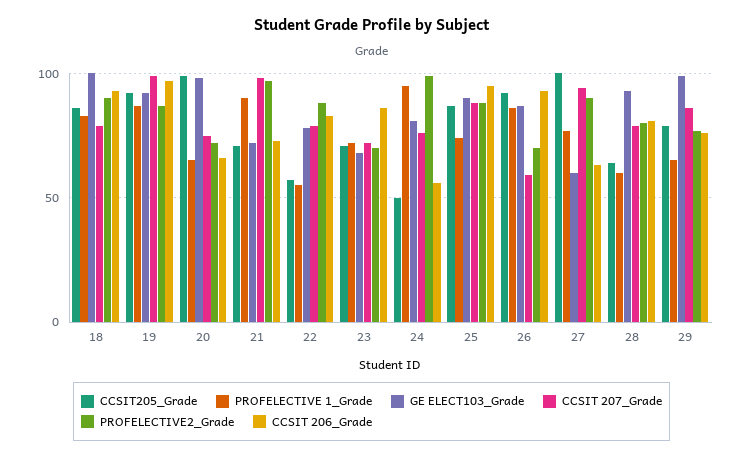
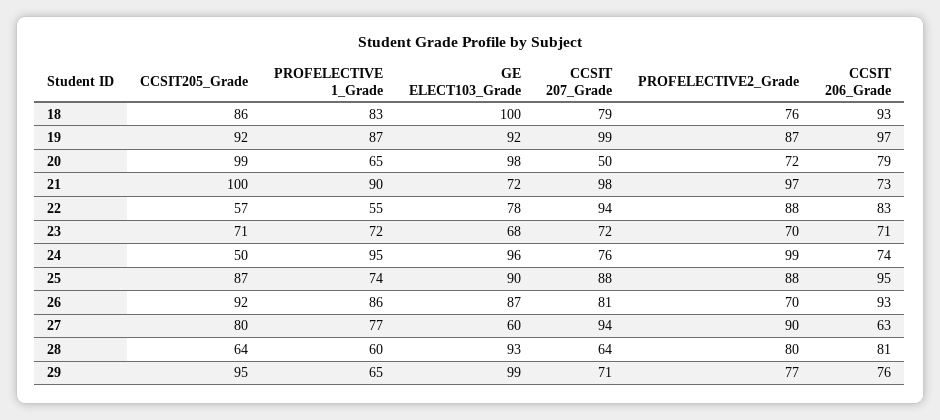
  {
    "CCSIT205_Grade": {
      "18": 86,
      "19": 92,
      "20": 99,
-     "21": 70,
+     "21": 100,
      "22": 57,
      "23": 71,
      "24": 50,
      "25": 87,
      "26": 92,
-     "27": 100,
+     "27": 80,
      "28": 64,
-     "29": 80
+     "29": 95
    },
    "PROFELECTIVE 1_Grade": {
      "18": 83,
      "19": 87,
      "20": 65,
      "21": 90,
      "22": 55,
      "23": 72,
      "24": 95,
      "25": 74,
      "26": 86,
      "27": 77,
      "28": 60,
      "29": 65
    },
    "GE ELECT103_Grade": {
      "18": 100,
      "19": 92,
      "20": 98,
      "21": 72,
      "22": 78,
      "23": 68,
-     "24": 80,
+     "24": 96,
      "25": 90,
      "26": 87,
      "27": 60,
      "28": 93,
      "29": 99
    },
    "CCSIT 207_Grade": {
      "18": 79,
      "19": 99,
-     "20": 75,
+     "20": 50,
      "21": 98,
-     "22": 80,
+     "22": 94,
      "23": 72,
      "24": 76,
      "25": 88,
-     "26": 60,
+     "26": 81,
      "27": 94,
-     "28": 80,
+     "28": 64,
-     "29": 85
+     "29": 71
    },
    "PROFELECTIVE2_Grade": {
-     "18": 90,
+     "18": 76,
      "19": 87,
      "20": 72,
      "21": 97,
      "22": 88,
      "23": 70,
      "24": 99,
      "25": 88,
      "26": 70,
      "27": 90,
      "28": 80,
      "29": 77
    },
    "CCSIT 206_Grade": {
      "18": 93,
      "19": 97,
-     "20": 65,
+     "20": 79,
      "21": 73,
      "22": 83,
-     "23": 85,
+     "23": 71,
-     "24": 55,
+     "24": 74,
      "25": 95,
      "26": 93,
      "27": 63,
      "28": 81,
      "29": 76
    }
  }

